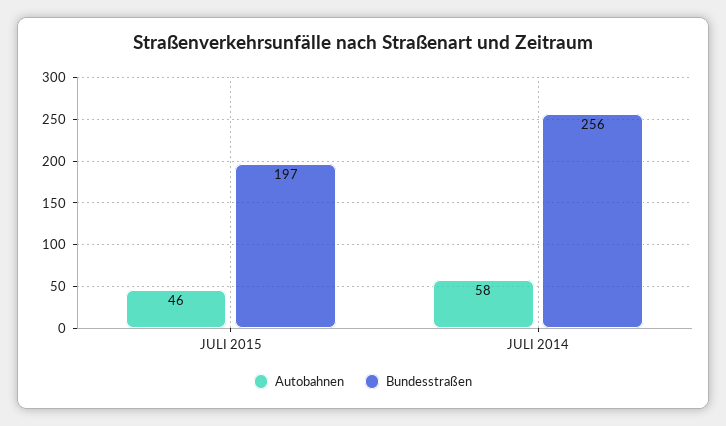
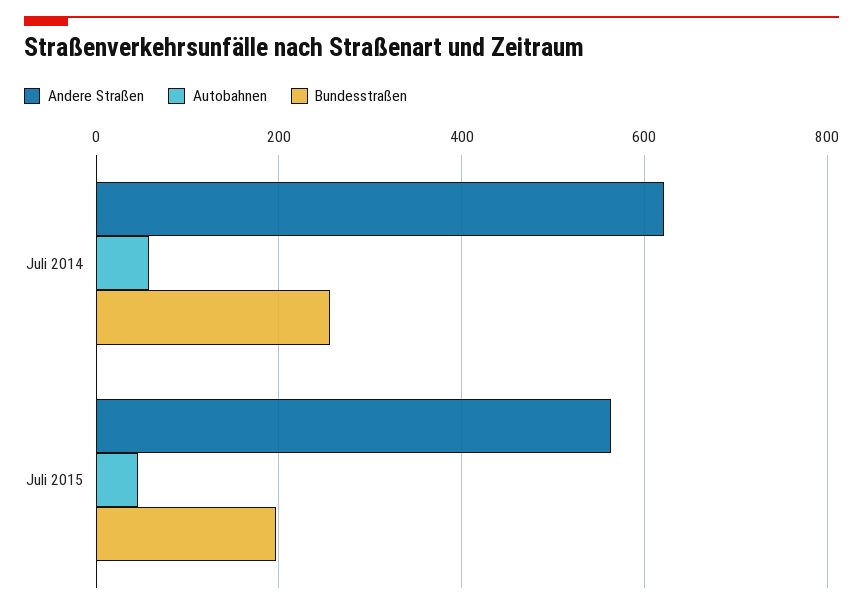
  {
    "Autobahnen": {
      "JULI 2015": 46,
      "JULI 2014": 58
    },
    "Bundesstraßen": {
      "JULI 2015": 197,
      "JULI 2014": 256
-   }
+   },
+   "Andere Straßen": {
+     "JULI 2014": 620,
+     "JULI 2015": 560
+   }
  }

